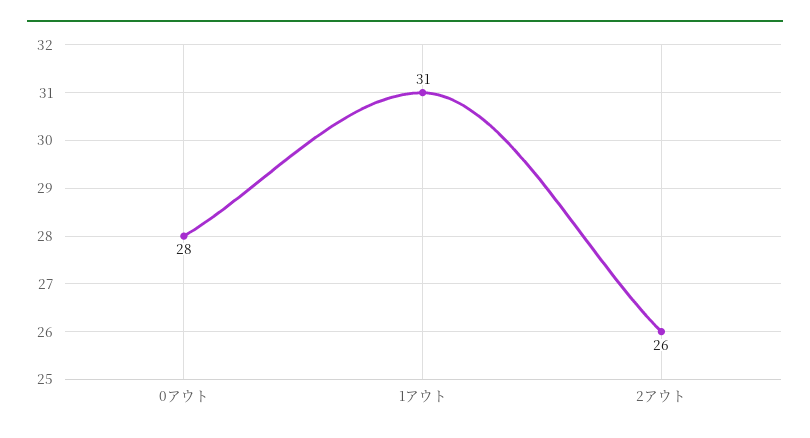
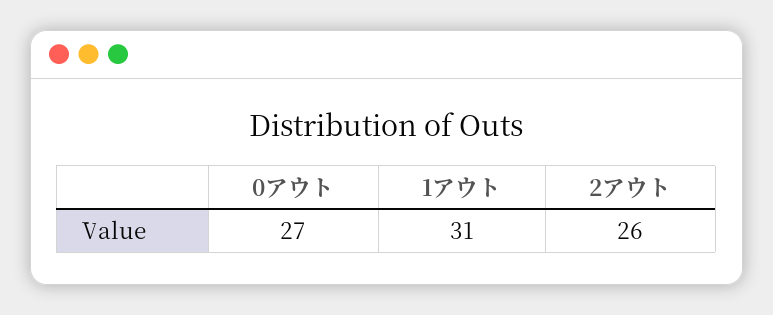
  {
-   "0アウト": 28,
+   "0アウト": 27,
    "1アウト": 31,
    "2アウト": 26
  }

